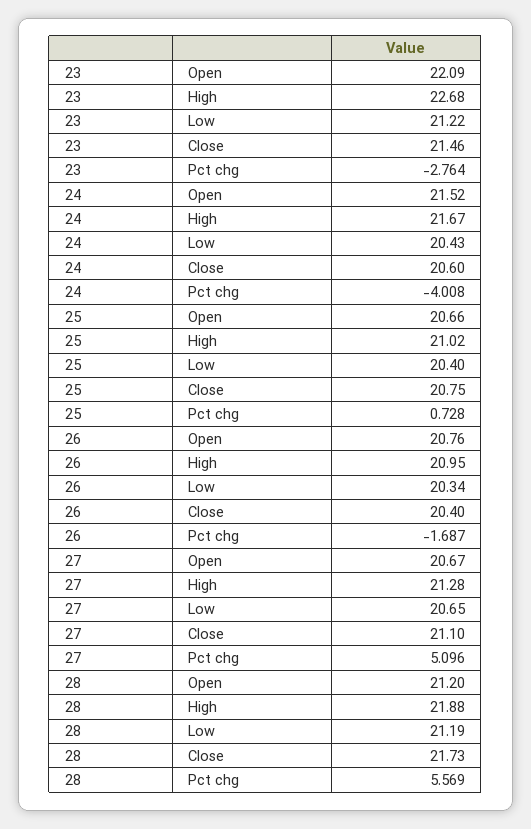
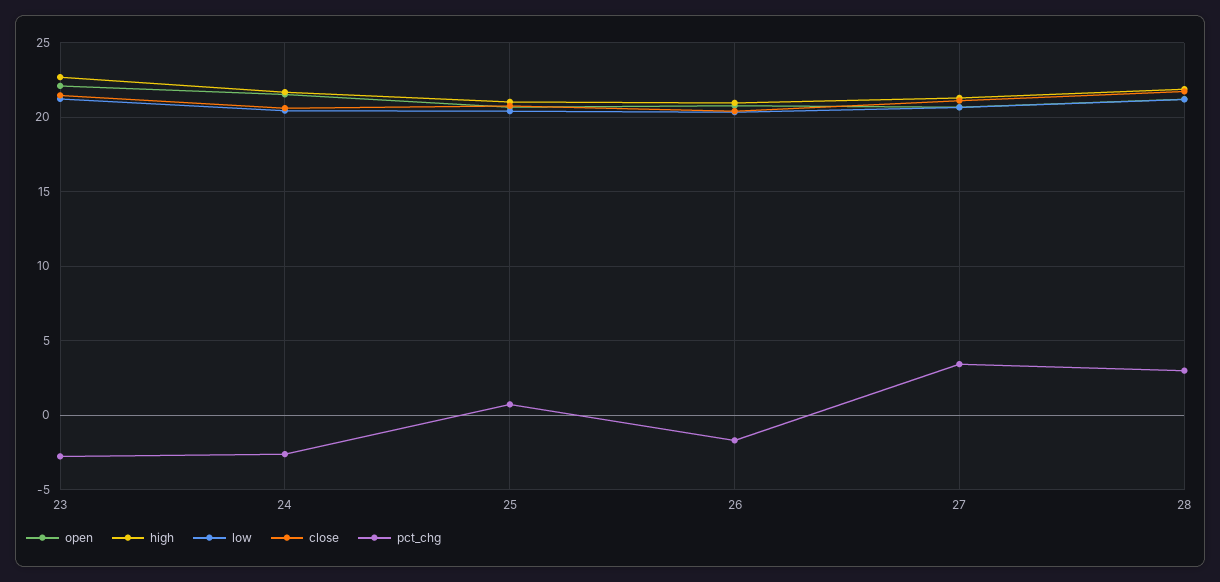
  {
    "Open": {
      "23": 22.09,
      "24": 21.52,
      "25": 20.66,
      "26": 20.76,
      "27": 20.67,
      "28": 21.2
    },
    "High": {
      "23": 22.68,
      "24": 21.67,
      "25": 21.02,
      "26": 20.95,
      "27": 21.28,
      "28": 21.88
    },
    "Low": {
      "23": 21.22,
      "24": 20.43,
      "25": 20.4,
      "26": 20.34,
      "27": 20.65,
      "28": 21.19
    },
    "Close": {
      "23": 21.46,
      "24": 20.6,
      "25": 20.75,
      "26": 20.4,
      "27": 21.1,
      "28": 21.73
    },
    "Pct chg": {
      "23": -2.764,
-     "24": -4.008,
+     "24": -2.5,
      "25": 0.728,
      "26": -1.687,
-     "27": 5.096,
+     "27": 3.5,
-     "28": 5.569
+     "28": 3
    }
  }

